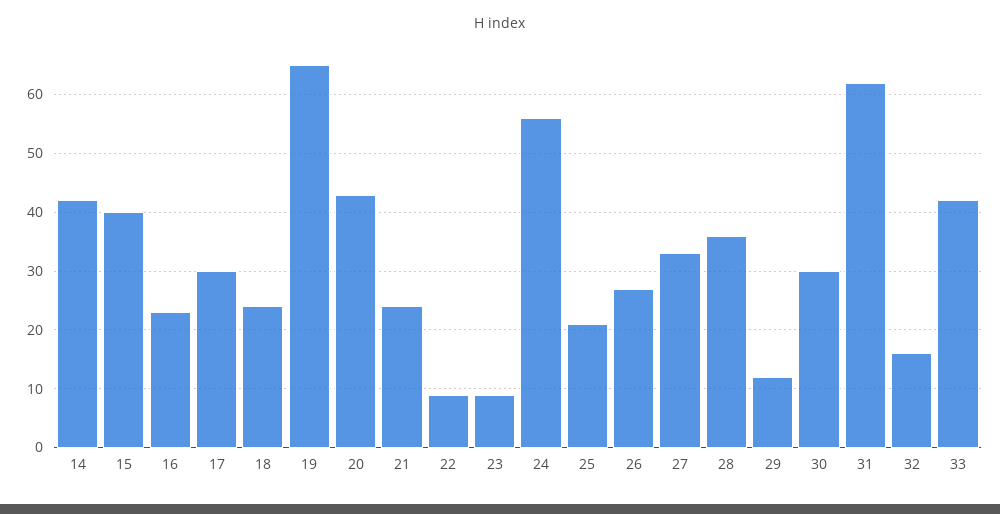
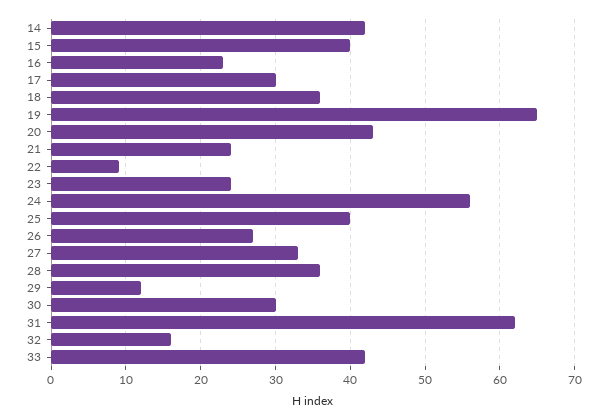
  {
    "14": 42,
    "15": 40,
    "16": 23,
    "17": 30,
-   "18": 25,
+   "18": 36,
    "19": 65,
    "20": 43,
    "21": 24,
    "22": 9,
-   "23": 10,
+   "23": 24,
    "24": 56,
-   "25": 20,
+   "25": 40,
    "26": 27,
    "27": 33,
    "28": 36,
    "29": 12,
    "30": 30,
    "31": 62,
    "32": 16,
    "33": 42
  }

